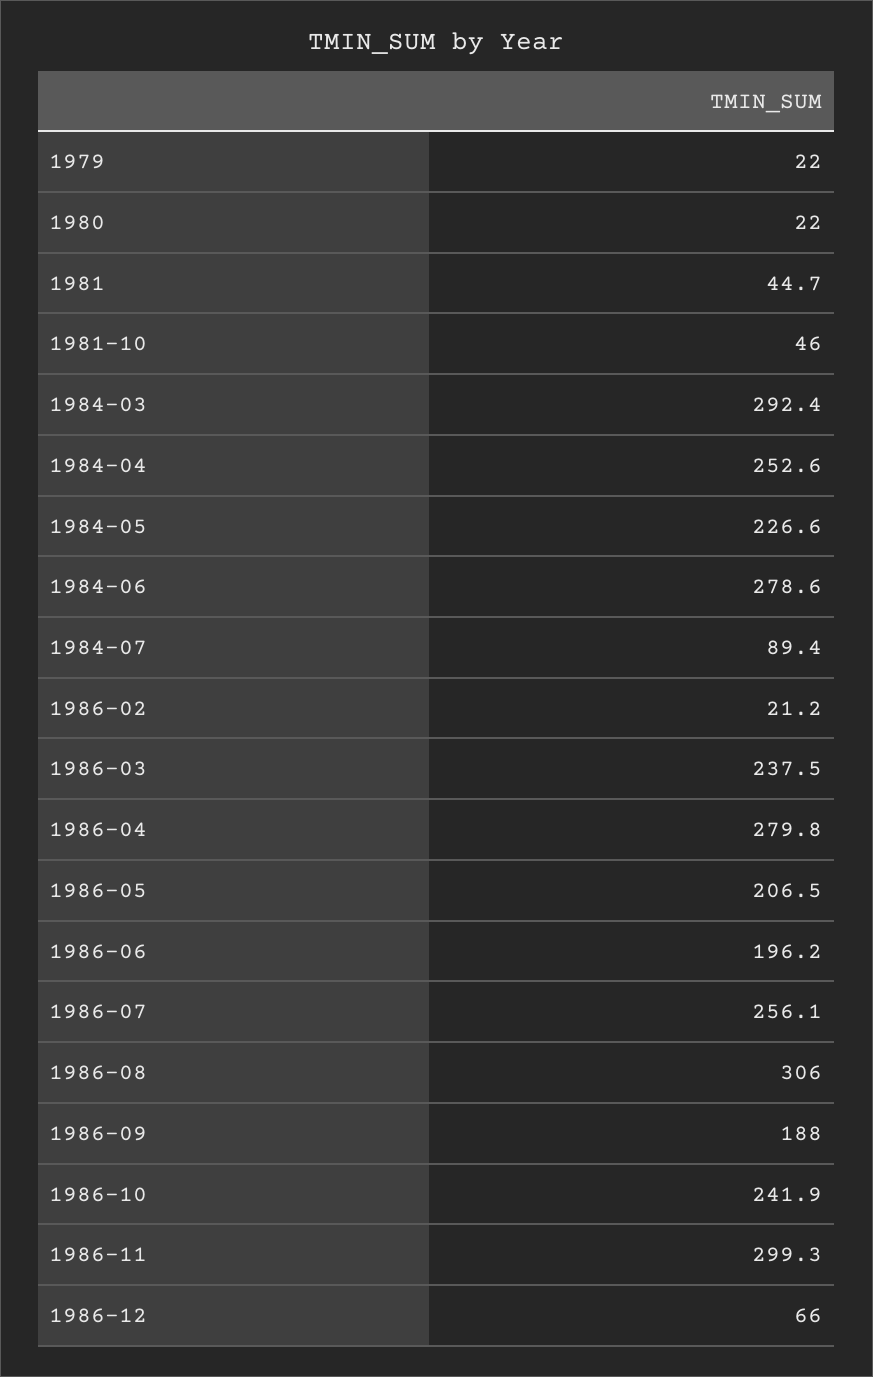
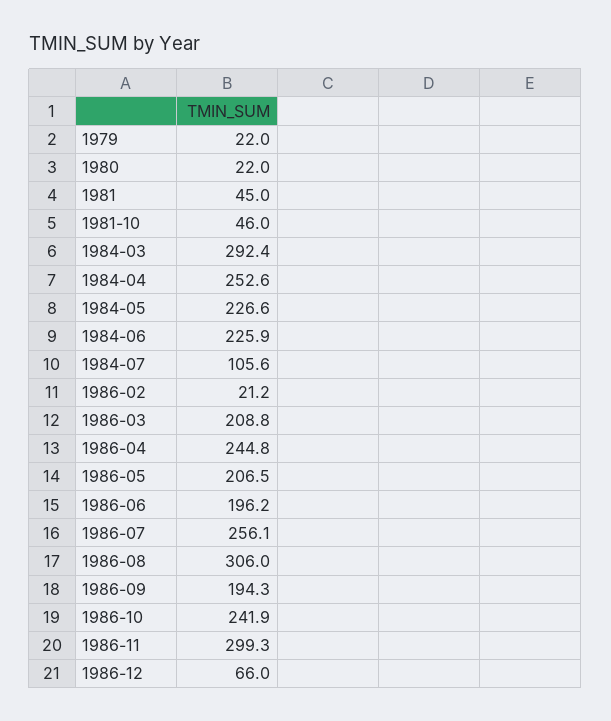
  {
    "1979": 22,
    "1980": 22,
-   "1981": 44.7,
+   "1981": 45,
    "1981-10": 46,
    "1984-03": 292.4,
    "1984-04": 252.6,
    "1984-05": 226.6,
-   "1984-06": 278.6,
+   "1984-06": 225.9,
-   "1984-07": 89.4,
+   "1984-07": 105.6,
    "1986-02": 21.2,
-   "1986-03": 237.5,
+   "1986-03": 208.8,
-   "1986-04": 279.8,
+   "1986-04": 244.8,
    "1986-05": 206.5,
    "1986-06": 196.2,
    "1986-07": 256.1,
    "1986-08": 306,
-   "1986-09": 188,
+   "1986-09": 194.3,
    "1986-10": 241.9,
    "1986-11": 299.3,
    "1986-12": 66
  }

